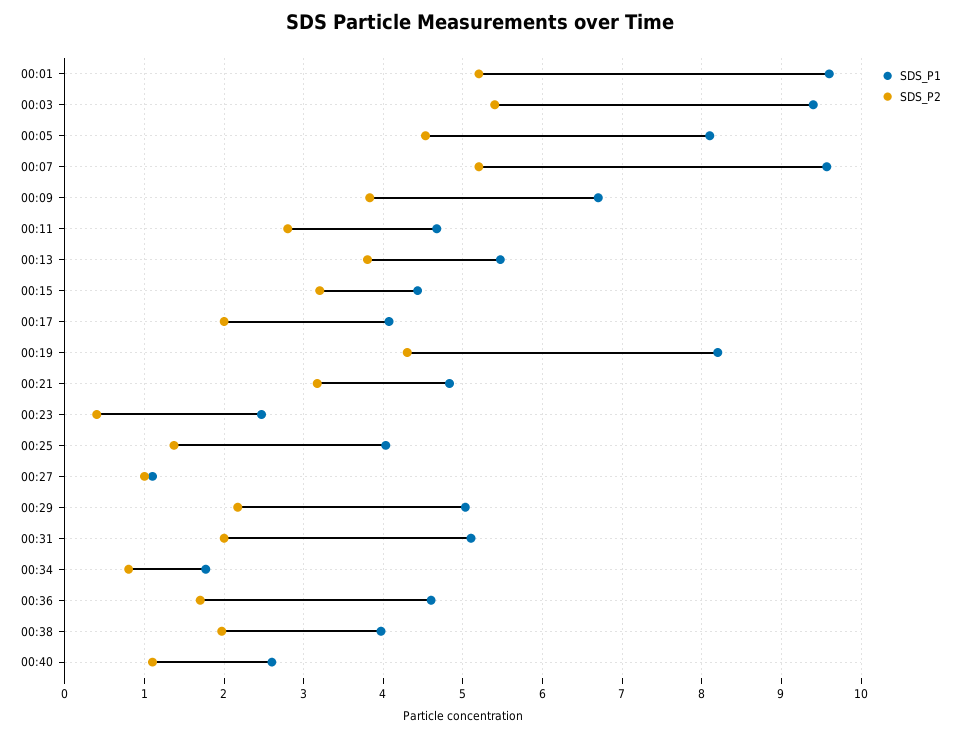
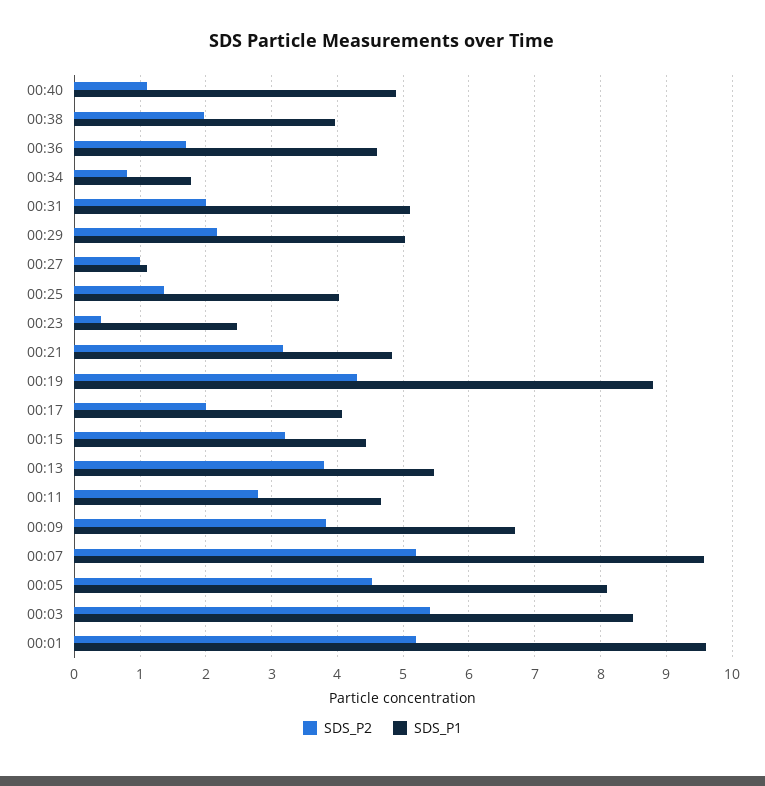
  {
    "SDS_P1": {
      "00:01": 9.6,
-     "00:03": 9.4,
+     "00:03": 8.5,
      "00:05": 8.1,
      "00:07": 9.6,
      "00:09": 6.7,
      "00:11": 4.7,
      "00:13": 5.5,
      "00:15": 4.4,
      "00:17": 4.1,
-     "00:19": 8.2,
+     "00:19": 8.8,
      "00:21": 4.8,
      "00:23": 2.5,
      "00:25": 4,
      "00:27": 1.1,
      "00:29": 5,
      "00:31": 5.1,
      "00:34": 1.8,
      "00:36": 4.6,
      "00:38": 4,
-     "00:40": 2.6
+     "00:40": 4.9
    },
    "SDS_P2": {
      "00:01": 5.2,
      "00:03": 5.4,
      "00:05": 4.5,
      "00:07": 5.2,
      "00:09": 3.8,
      "00:11": 2.8,
      "00:13": 3.8,
      "00:15": 3.2,
      "00:17": 2,
      "00:19": 4.3,
      "00:21": 3.2,
      "00:23": 0.4,
      "00:25": 1.4,
      "00:27": 1,
      "00:29": 2.2,
      "00:31": 2,
      "00:34": 0.8,
      "00:36": 1.7,
      "00:38": 2,
      "00:40": 1.1
    }
  }

